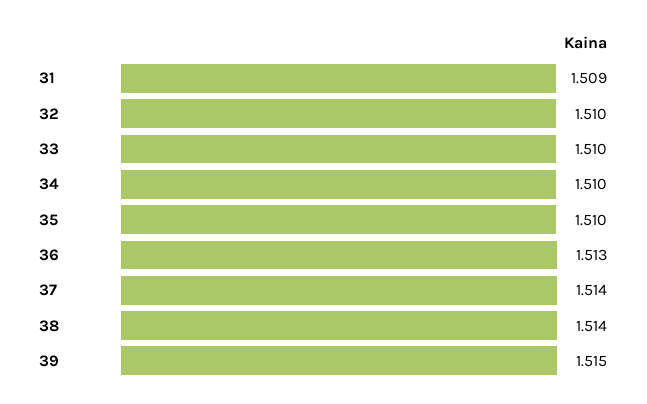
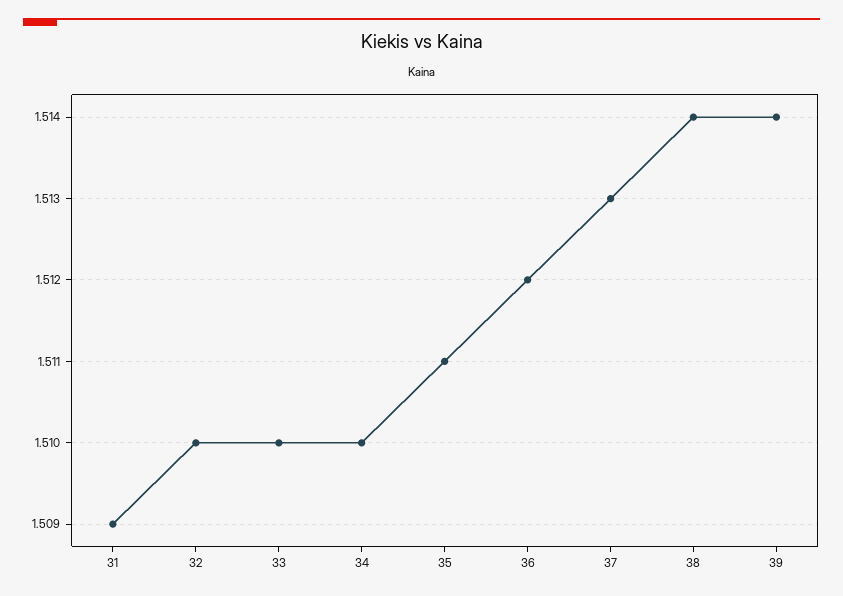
  {
    "31": 1.509,
    "32": 1.51,
    "33": 1.51,
    "34": 1.51,
-   "35": 1.51,
+   "35": 1.511,
-   "36": 1.513,
+   "36": 1.512,
-   "37": 1.514,
+   "37": 1.513,
    "38": 1.514,
-   "39": 1.515
+   "39": 1.514
  }

